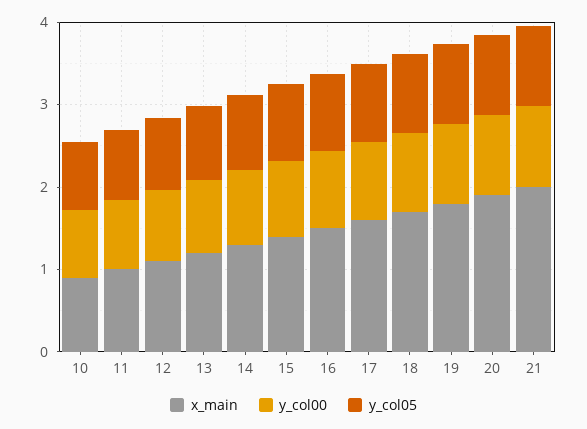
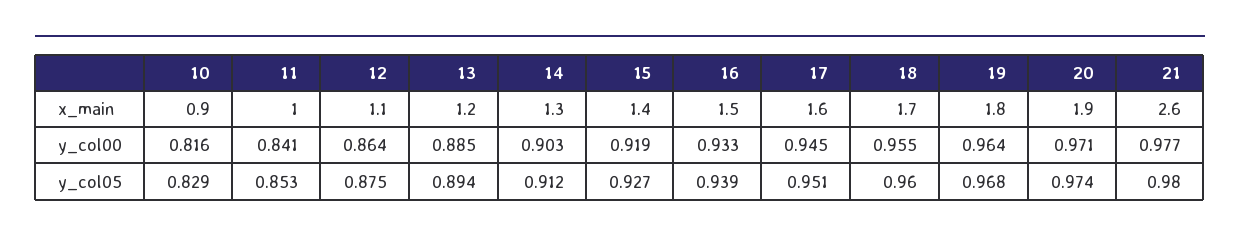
  {
    "x_main": {
      "10": 0.9,
      "11": 1,
      "12": 1.1,
      "13": 1.2,
      "14": 1.3,
      "15": 1.4,
      "16": 1.5,
      "17": 1.6,
      "18": 1.7,
      "19": 1.8,
      "20": 1.9,
-     "21": 2
+     "21": 2.6
    },
    "y_col00": {
      "10": 0.816,
      "11": 0.841,
      "12": 0.864,
      "13": 0.885,
      "14": 0.903,
      "15": 0.919,
      "16": 0.933,
      "17": 0.945,
      "18": 0.955,
      "19": 0.964,
      "20": 0.971,
      "21": 0.977
    },
    "y_col05": {
      "10": 0.829,
      "11": 0.853,
      "12": 0.875,
      "13": 0.894,
      "14": 0.912,
      "15": 0.927,
      "16": 0.939,
      "17": 0.951,
      "18": 0.96,
      "19": 0.968,
      "20": 0.974,
      "21": 0.98
    }
  }

